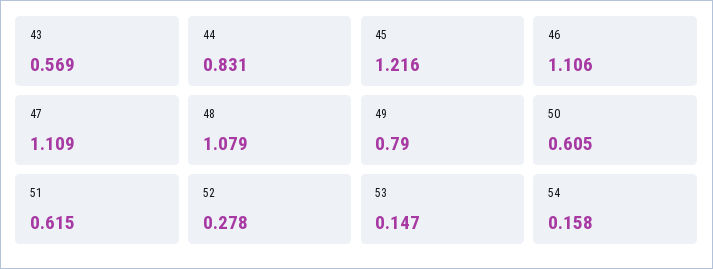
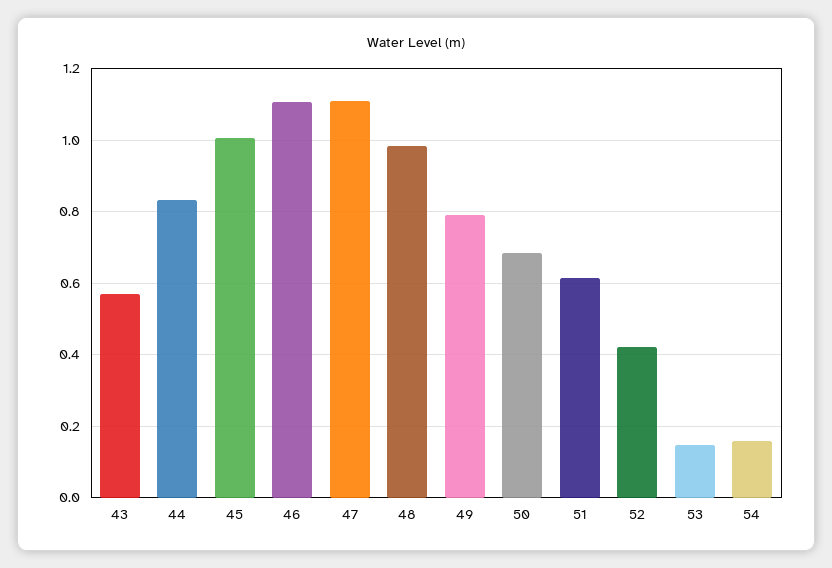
  {
    "43": 0.569,
    "44": 0.831,
-   "45": 1.216,
+   "45": 1,
    "46": 1.106,
    "47": 1.109,
-   "48": 1.079,
+   "48": 0.98,
    "49": 0.79,
-   "50": 0.605,
+   "50": 0.68,
    "51": 0.615,
-   "52": 0.278,
+   "52": 0.42,
    "53": 0.147,
    "54": 0.158
  }

